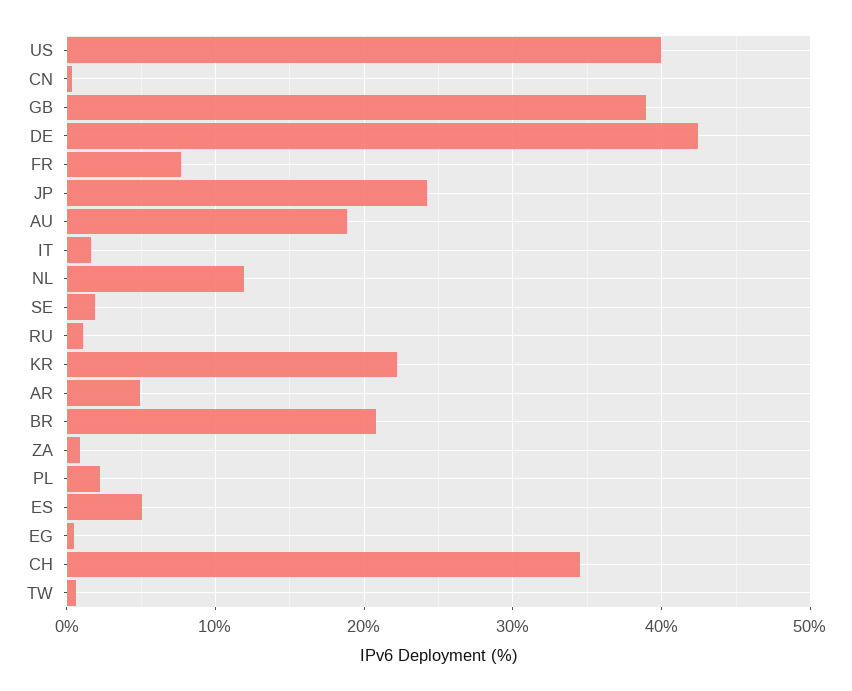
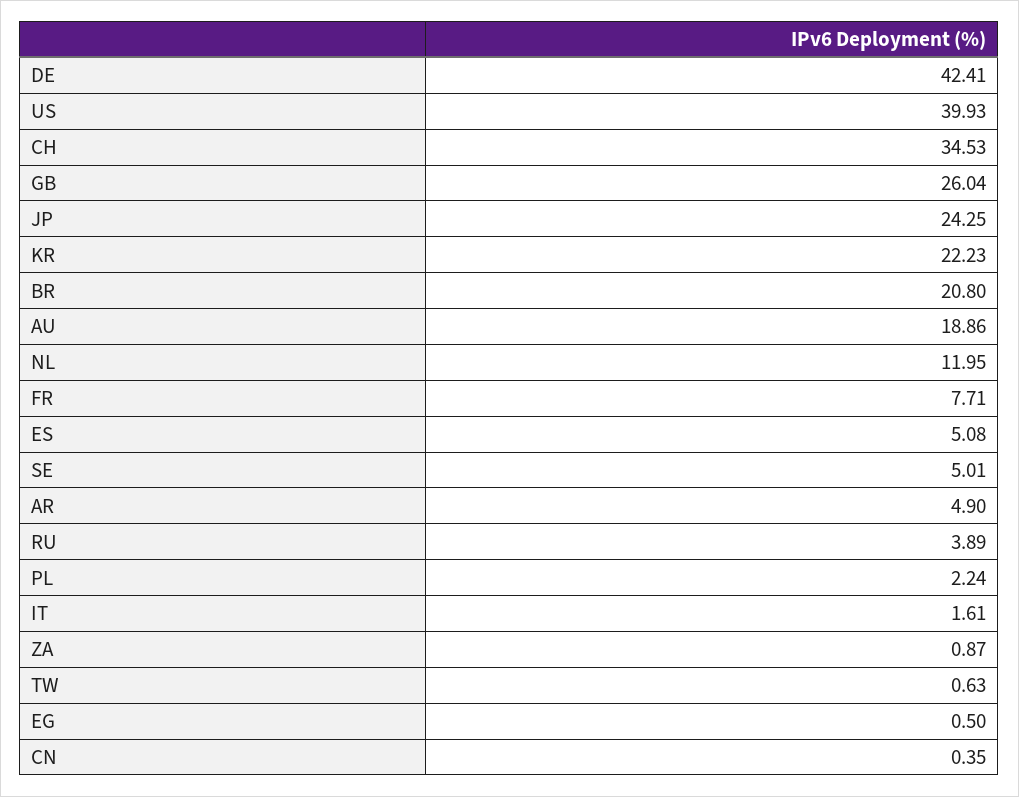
  {
    "US": 39.93,
    "CN": 0.35,
-   "GB": 39,
+   "GB": 26.04,
    "DE": 42.41,
    "FR": 7.71,
    "JP": 24.25,
    "AU": 18.86,
    "IT": 1.61,
    "NL": 11.95,
-   "SE": 2,
+   "SE": 5.01,
-   "RU": 1,
+   "RU": 3.89,
    "KR": 22.23,
    "AR": 4.9,
    "BR": 20.8,
    "ZA": 0.87,
    "PL": 2.24,
    "ES": 5.08,
    "EG": 0.5,
    "CH": 34.53,
    "TW": 0.63
  }

